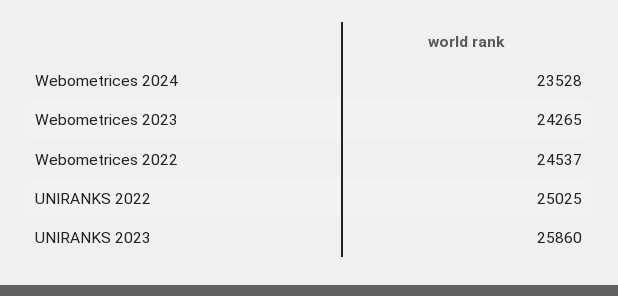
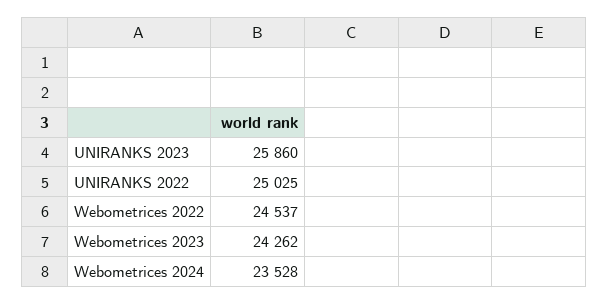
  {
    "Webometrices 2024": 23528,
-   "Webometrices 2023": 24265,
+   "Webometrices 2023": 24262,
    "Webometrices 2022": 24537,
    "UNIRANKS 2022": 25025,
    "UNIRANKS 2023": 25860
  }

